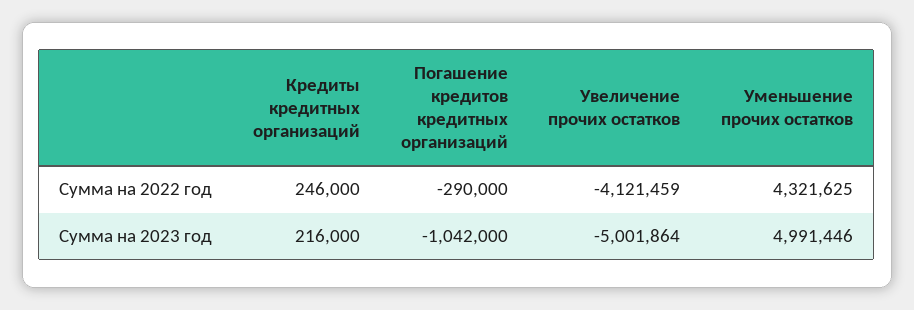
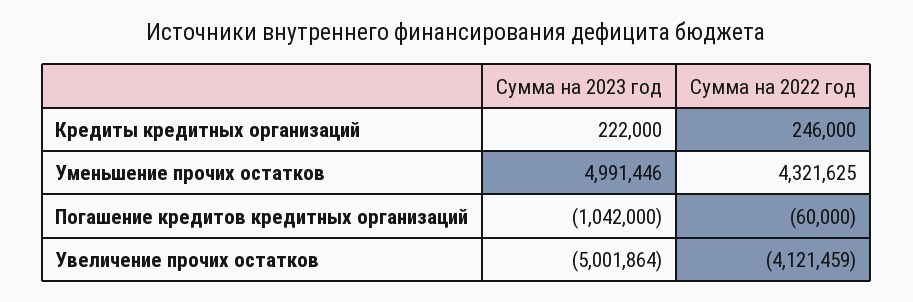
  {
    "Кредиты кредитных организаций": {
      "Сумма на 2022 год": 246000,
-     "Сумма на 2023 год": 216000
+     "Сумма на 2023 год": 222000
    },
    "Погашение кредитов кредитных организаций": {
-     "Сумма на 2022 год": -290000,
+     "Сумма на 2022 год": -60000,
      "Сумма на 2023 год": -1042000
    },
    "Увеличение прочих остатков": {
      "Сумма на 2022 год": -4121459,
      "Сумма на 2023 год": -5001864
    },
    "Уменьшение прочих остатков": {
      "Сумма на 2022 год": 4321625,
      "Сумма на 2023 год": 4991446
    }
  }

